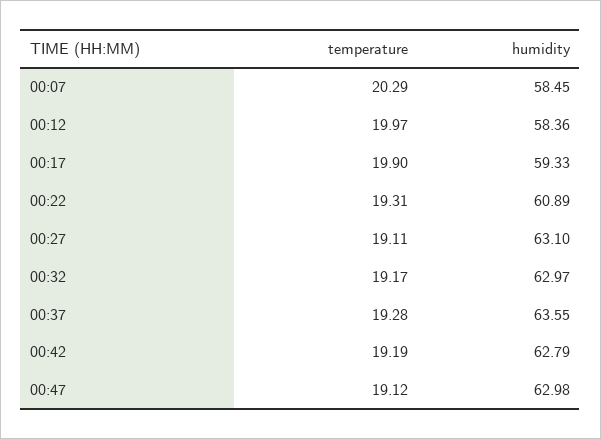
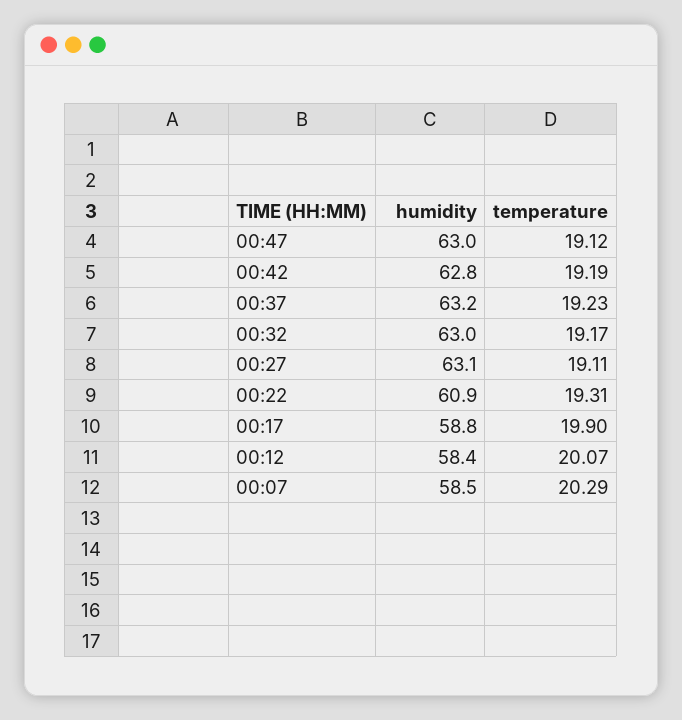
  {
    "temperature": {
      "00:07": 20.29,
-     "00:12": 19.97,
+     "00:12": 20.07,
      "00:17": 19.9,
      "00:22": 19.31,
      "00:27": 19.11,
      "00:32": 19.17,
-     "00:37": 19.28,
+     "00:37": 19.23,
      "00:42": 19.19,
      "00:47": 19.12
    },
    "humidity": {
      "00:07": 58.45,
      "00:12": 58.36,
-     "00:17": 59.33,
+     "00:17": 58.8,
      "00:22": 60.89,
      "00:27": 63.1,
      "00:32": 62.97,
-     "00:37": 63.55,
+     "00:37": 63.2,
      "00:42": 62.79,
      "00:47": 62.98
    }
  }

